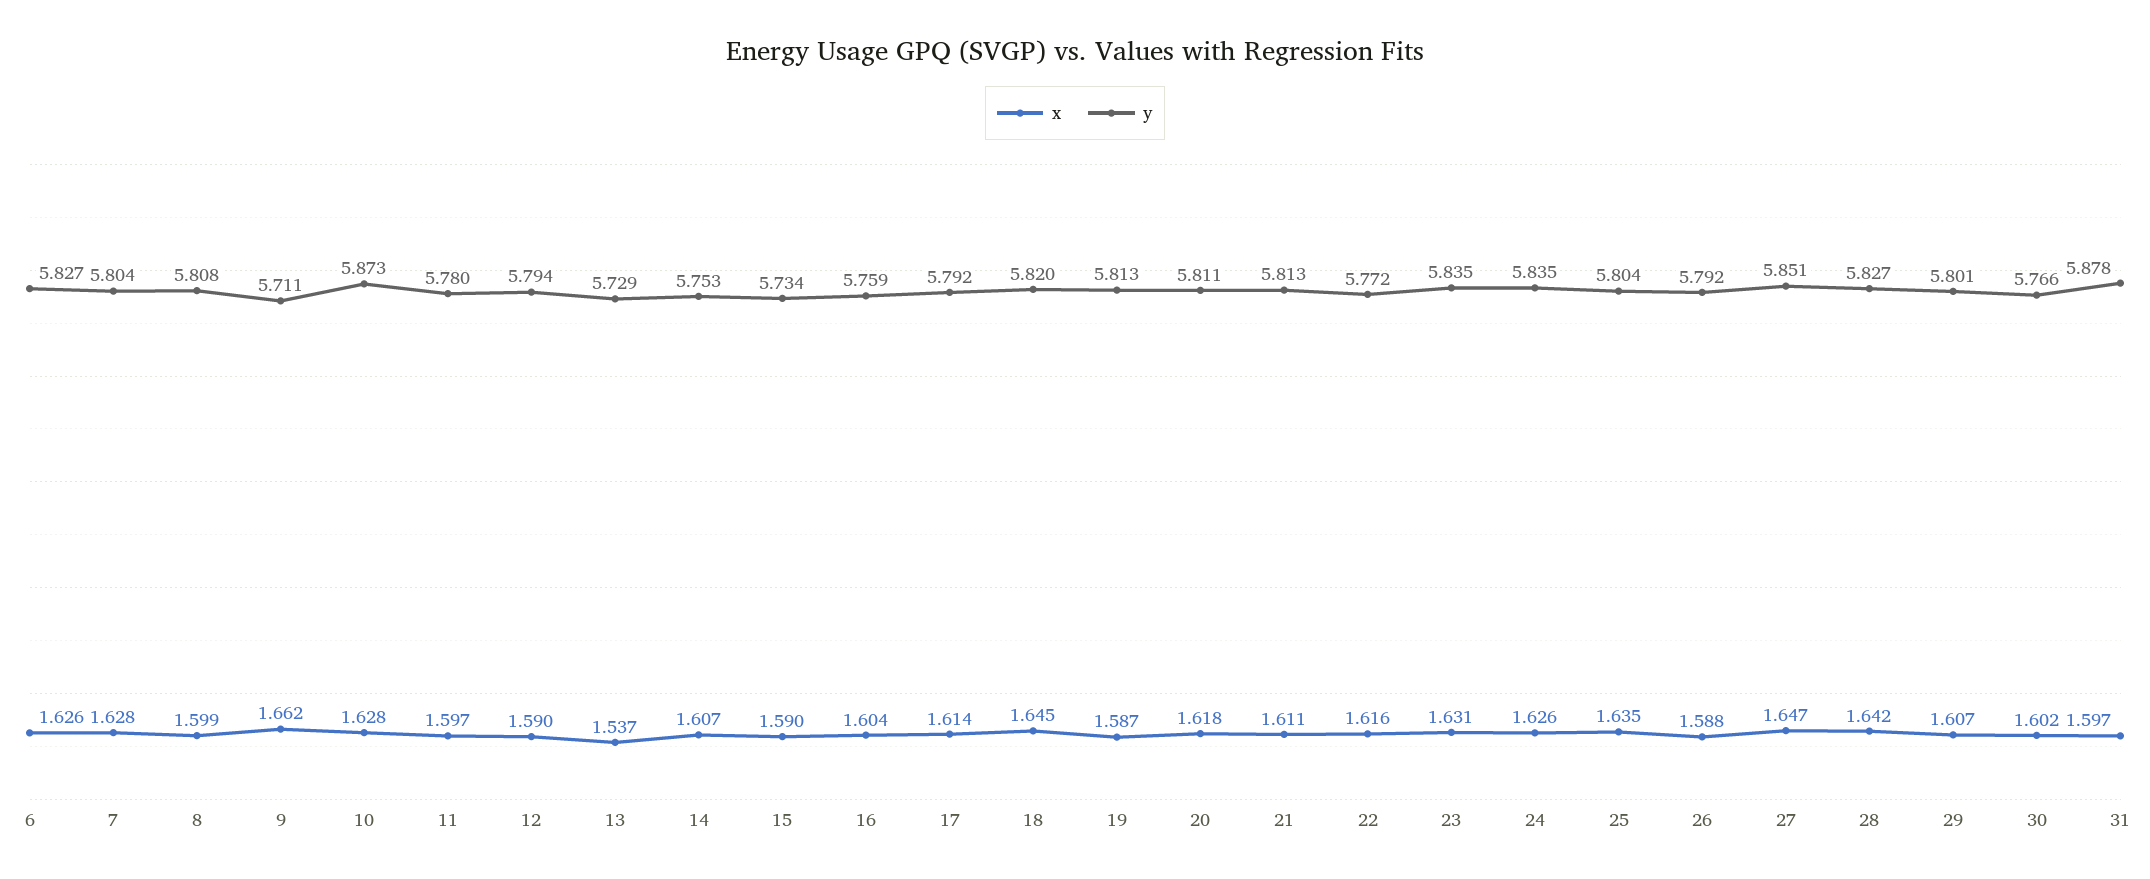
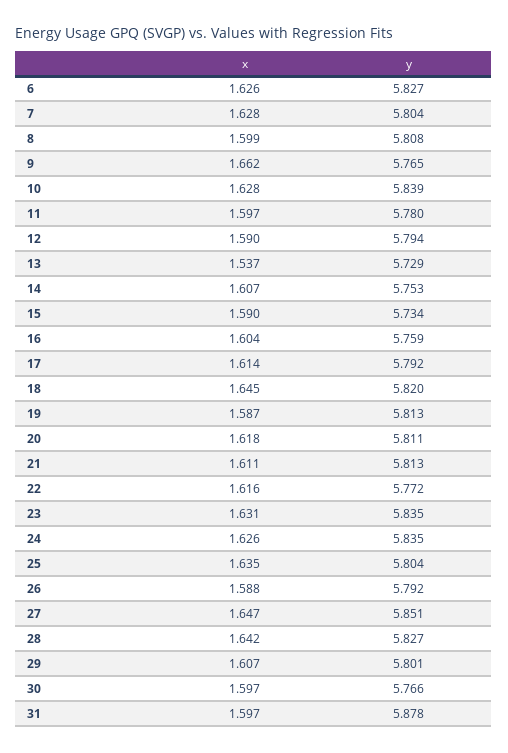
  {
    "x": {
      "6": 1.626,
      "7": 1.628,
      "8": 1.599,
      "9": 1.662,
      "10": 1.628,
      "11": 1.597,
      "12": 1.59,
      "13": 1.537,
      "14": 1.607,
      "15": 1.59,
      "16": 1.604,
      "17": 1.614,
      "18": 1.645,
      "19": 1.587,
      "20": 1.618,
      "21": 1.611,
      "22": 1.616,
      "23": 1.631,
      "24": 1.626,
      "25": 1.635,
      "26": 1.588,
      "27": 1.647,
      "28": 1.642,
      "29": 1.607,
-     "30": 1.602,
+     "30": 1.597,
      "31": 1.597
    },
    "y": {
      "6": 5.827,
      "7": 5.804,
      "8": 5.808,
-     "9": 5.711,
+     "9": 5.765,
-     "10": 5.873,
+     "10": 5.839,
      "11": 5.78,
      "12": 5.794,
      "13": 5.729,
      "14": 5.753,
      "15": 5.734,
      "16": 5.759,
      "17": 5.792,
      "18": 5.82,
      "19": 5.813,
      "20": 5.811,
      "21": 5.813,
      "22": 5.772,
      "23": 5.835,
      "24": 5.835,
      "25": 5.804,
      "26": 5.792,
      "27": 5.851,
      "28": 5.827,
      "29": 5.801,
      "30": 5.766,
      "31": 5.878
    }
  }

